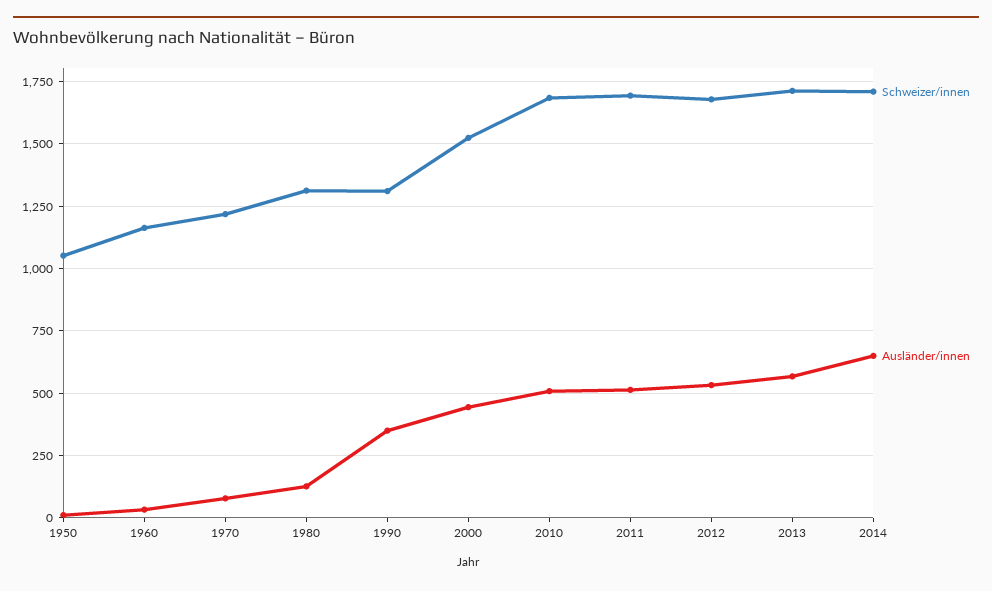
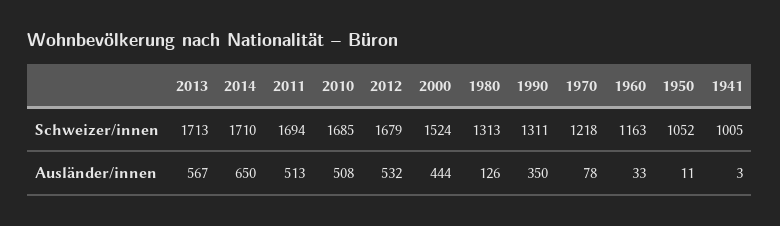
  {
    "Schweizer/innen": {
      "1950": 1052,
      "1960": 1163,
      "1970": 1218,
      "1980": 1313,
      "1990": 1311,
      "2000": 1524,
      "2010": 1685,
      "2011": 1694,
      "2012": 1679,
      "2013": 1713,
-     "2014": 1710
+     "2014": 1710,
+     "1941": 1005
    },
    "Ausländer/innen": {
      "1950": 11,
      "1960": 33,
      "1970": 78,
      "1980": 126,
      "1990": 350,
      "2000": 444,
      "2010": 508,
      "2011": 513,
      "2012": 532,
      "2013": 567,
-     "2014": 650
+     "2014": 650,
+     "1941": 3
    }
  }

